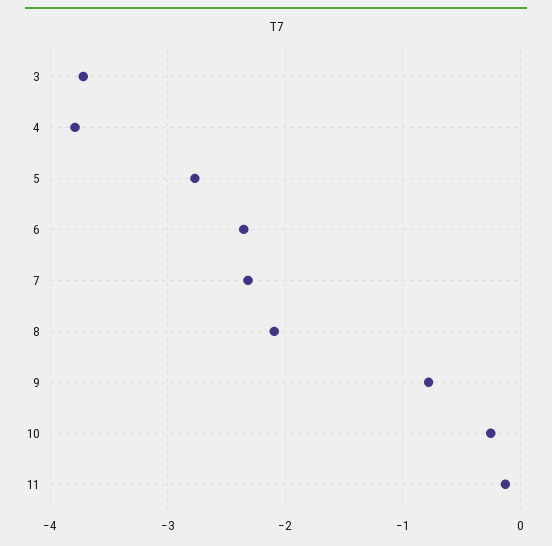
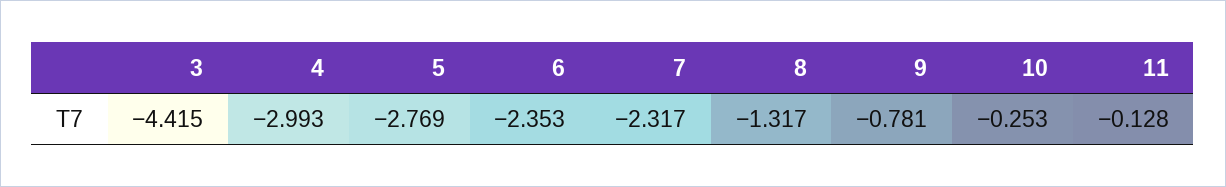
  {
-   "3": -3.7,
+   "3": -4.415,
-   "4": -3.8,
+   "4": -2.993,
    "5": -2.769,
    "6": -2.353,
    "7": -2.317,
-   "8": -2.1,
+   "8": -1.317,
    "9": -0.781,
    "10": -0.253,
    "11": -0.128
  }

